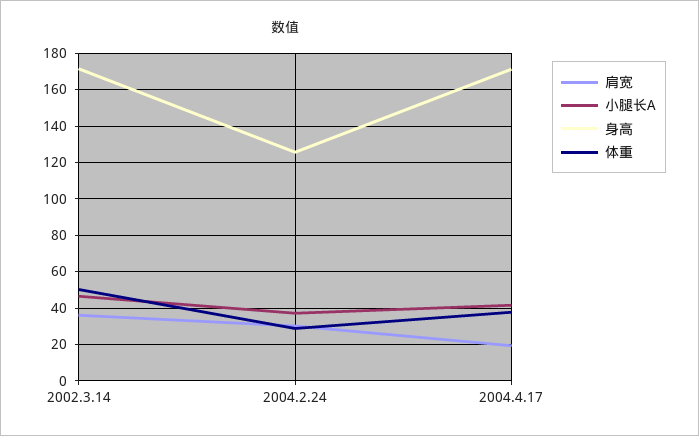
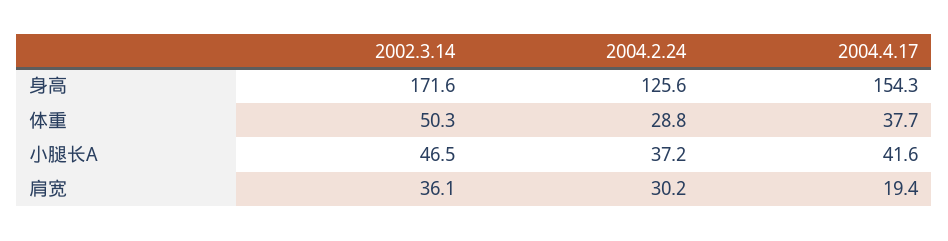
  {
    "肩宽": {
      "2002.3.14": 36.1,
      "2004.2.24": 30.2,
      "2004.4.17": 19.4
    },
    "小腿长A": {
      "2002.3.14": 46.5,
      "2004.2.24": 37.2,
      "2004.4.17": 41.6
    },
    "身高": {
      "2002.3.14": 171.6,
      "2004.2.24": 125.6,
-     "2004.4.17": 170
+     "2004.4.17": 154.3
    },
    "体重": {
      "2002.3.14": 50.3,
      "2004.2.24": 28.8,
      "2004.4.17": 37.7
    }
  }

